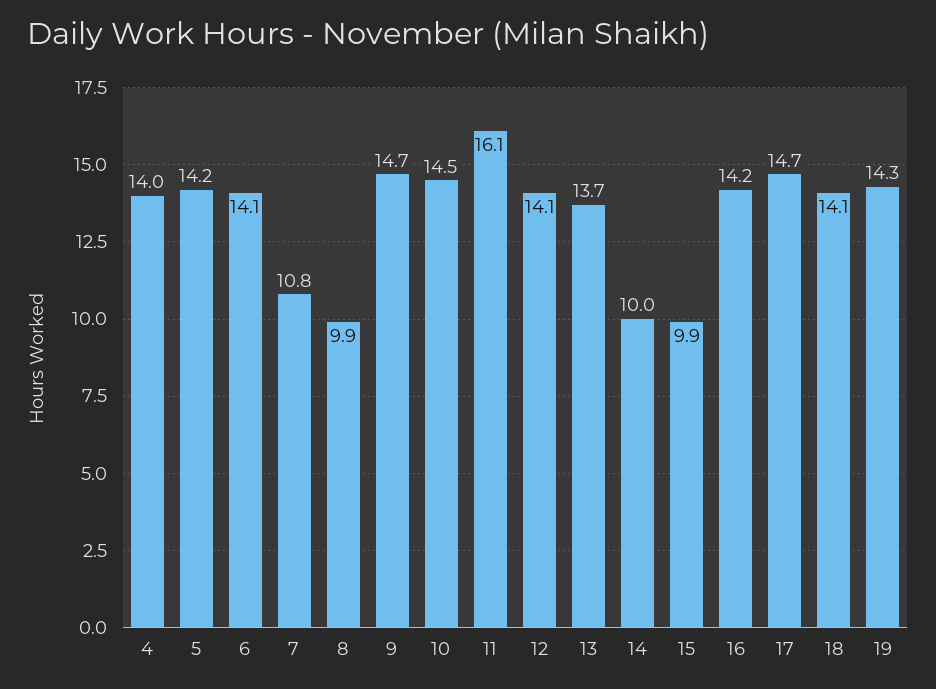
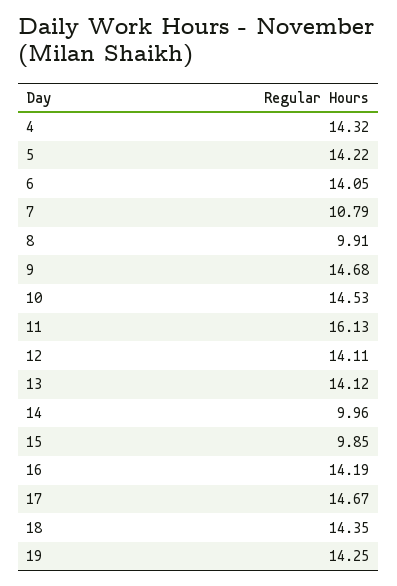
  {
-   "4": 14,
+   "4": 14.32,
    "5": 14.22,
    "6": 14.05,
    "7": 10.79,
    "8": 9.91,
    "9": 14.68,
    "10": 14.53,
    "11": 16.13,
    "12": 14.11,
-   "13": 13.7,
+   "13": 14.12,
    "14": 9.96,
    "15": 9.85,
    "16": 14.19,
    "17": 14.67,
-   "18": 14.1,
+   "18": 14.35,
    "19": 14.25
  }

